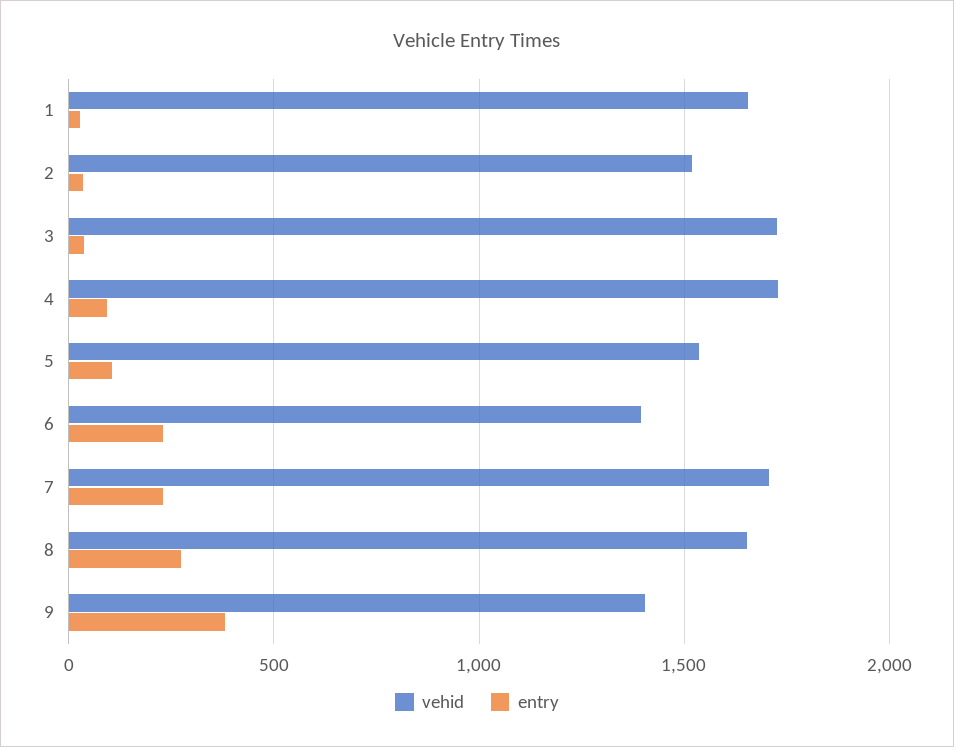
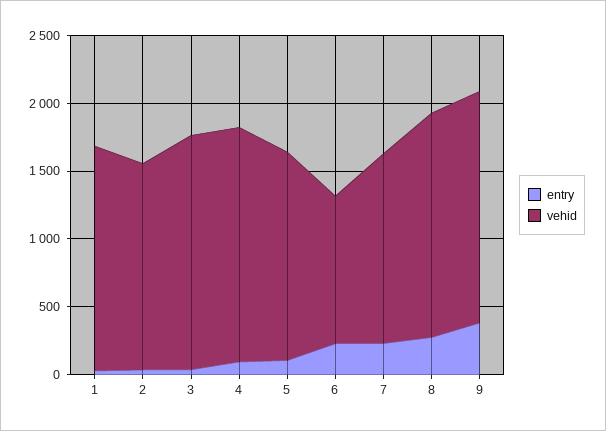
  {
    "vehid": {
      "1": 1650,
      "2": 1500,
      "3": 1750,
      "4": 1750,
      "5": 1550,
-     "6": 1400,
+     "6": 1100,
-     "7": 1700,
+     "7": 1400,
      "8": 1650,
-     "9": 1400
+     "9": 1700
    },
    "entry": {
      "1": 50,
      "2": 50,
      "3": 50,
      "4": 100,
      "5": 100,
      "6": 250,
      "7": 250,
      "8": 250,
      "9": 400
    }
  }

